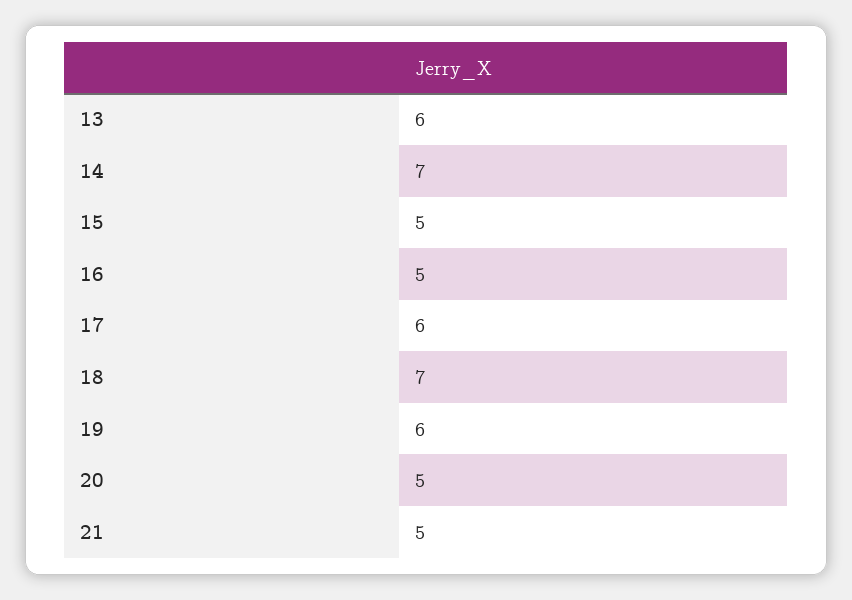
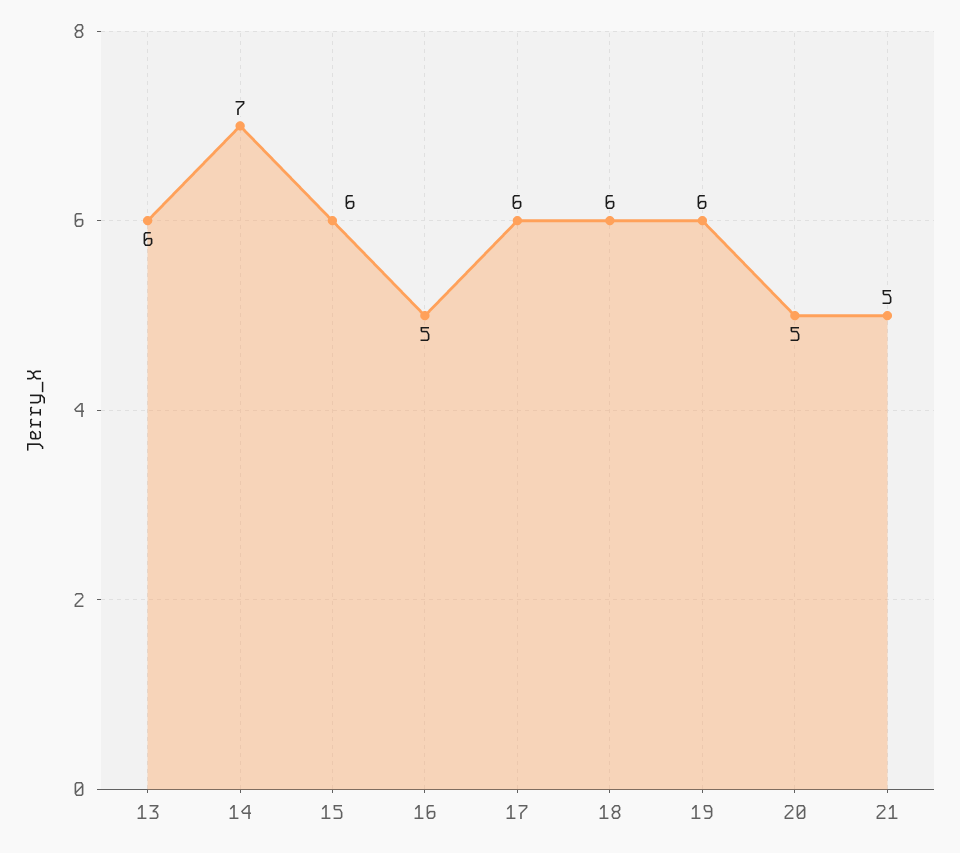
  {
    "13": 6,
    "14": 7,
-   "15": 5,
+   "15": 6,
    "16": 5,
    "17": 6,
-   "18": 7,
+   "18": 6,
    "19": 6,
    "20": 5,
    "21": 5
  }

